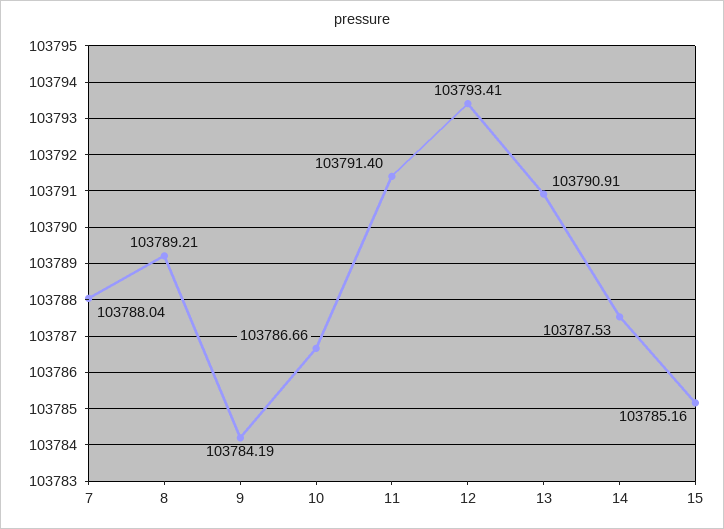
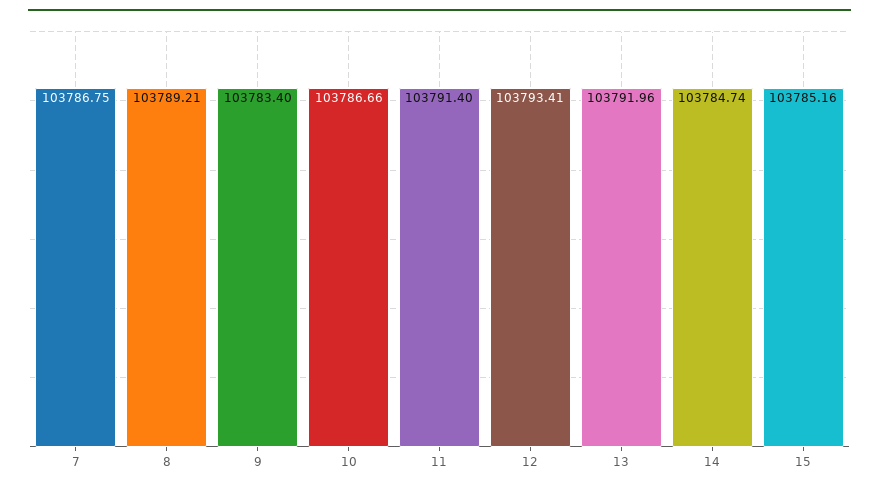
  {
-   "7": 103788.04,
+   "7": 103786.75,
    "8": 103789.21,
-   "9": 103784.19,
+   "9": 103783.4,
    "10": 103786.66,
    "11": 103791.4,
    "12": 103793.41,
-   "13": 103790.91,
+   "13": 103791.96,
-   "14": 103787.53,
+   "14": 103784.74,
    "15": 103785.16
  }

